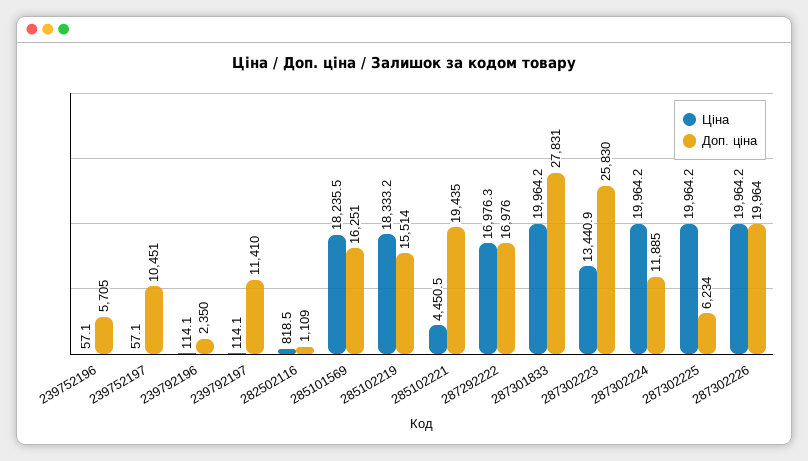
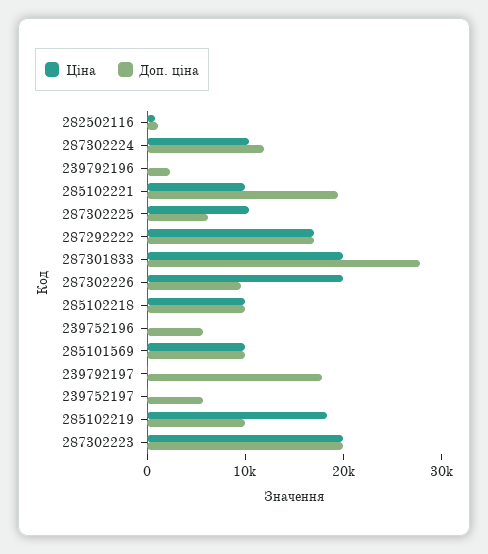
  {
    "Ціна": {
      "239752196": 57.1,
      "239752197": 57.1,
      "239792196": 114.1,
      "239792197": 114.1,
      "282502116": 818.5,
-     "285101569": 18235.5,
+     "285101569": 10000,
      "285102219": 18333.2,
-     "285102221": 4450.5,
+     "285102221": 10000,
      "287292222": 16976.3,
      "287301833": 19964.2,
-     "287302223": 13440.9,
+     "287302223": 20000,
-     "287302224": 19964.2,
+     "287302224": 10000,
-     "287302225": 19964.2,
+     "287302225": 10000,
-     "287302226": 19964.2
+     "287302226": 19964.2,
+     "285102218": 10000
    },
    "Доп. ціна": {
      "239752196": 5705,
-     "239752197": 10451,
+     "239752197": 6000,
      "239792196": 2350,
-     "239792197": 11410,
+     "239792197": 18000,
      "282502116": 1109,
-     "285101569": 16251,
+     "285101569": 10000,
-     "285102219": 15514,
+     "285102219": 10000,
      "285102221": 19435,
      "287292222": 16976,
      "287301833": 27831,
-     "287302223": 25830,
+     "287302223": 20000,
      "287302224": 11885,
      "287302225": 6234,
-     "287302226": 19964
+     "287302226": 10000,
+     "285102218": 10000
    }
  }

